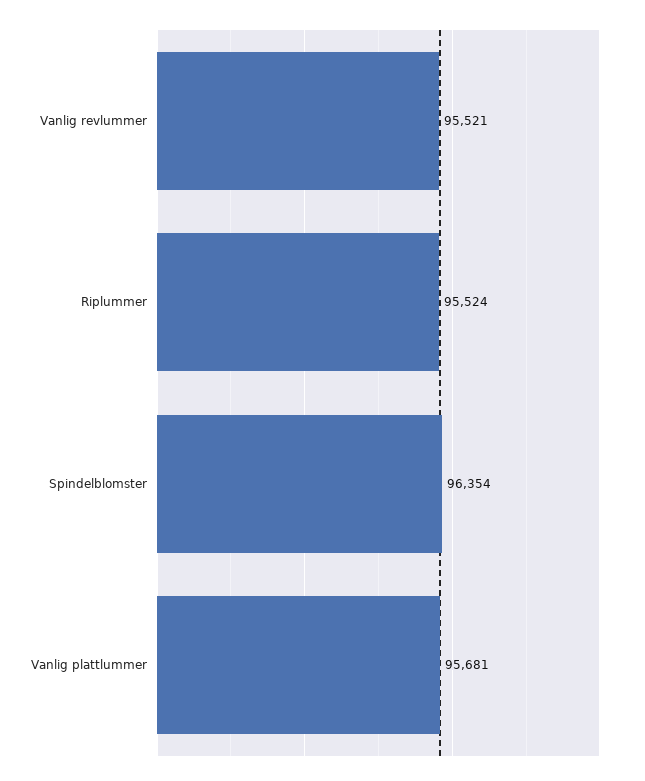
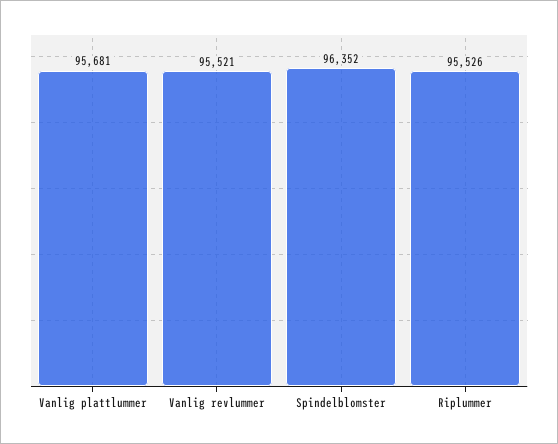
  {
    "Vanlig revlummer": 95521,
-   "Riplummer": 95524,
+   "Riplummer": 95526,
-   "Spindelblomster": 96354,
+   "Spindelblomster": 96352,
    "Vanlig plattlummer": 95681
  }

